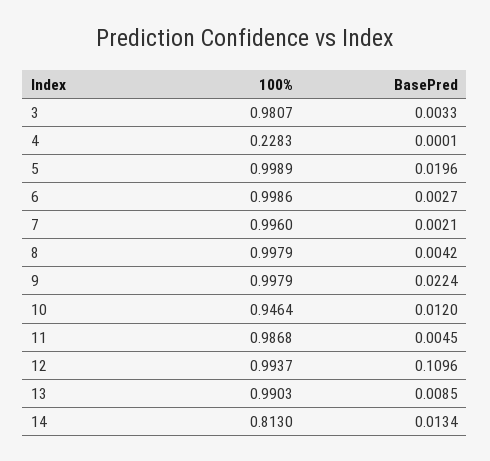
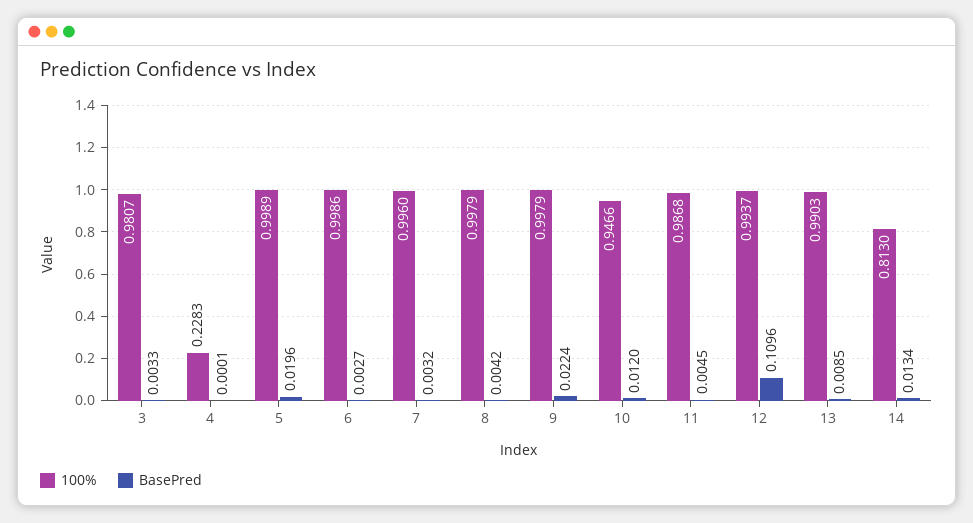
  {
    "100%": {
      "3": 0.9807,
      "4": 0.2283,
      "5": 0.9989,
      "6": 0.9986,
      "7": 0.996,
      "8": 0.9979,
      "9": 0.9979,
-     "10": 0.9464,
+     "10": 0.9466,
      "11": 0.9868,
      "12": 0.9937,
      "13": 0.9903,
      "14": 0.813
    },
    "BasePred": {
      "3": 0.0033,
      "4": 0.0001,
      "5": 0.0196,
      "6": 0.0027,
-     "7": 0.0021,
+     "7": 0.0032,
      "8": 0.0042,
      "9": 0.0224,
      "10": 0.012,
      "11": 0.0045,
      "12": 0.1096,
      "13": 0.0085,
      "14": 0.0134
    }
  }

